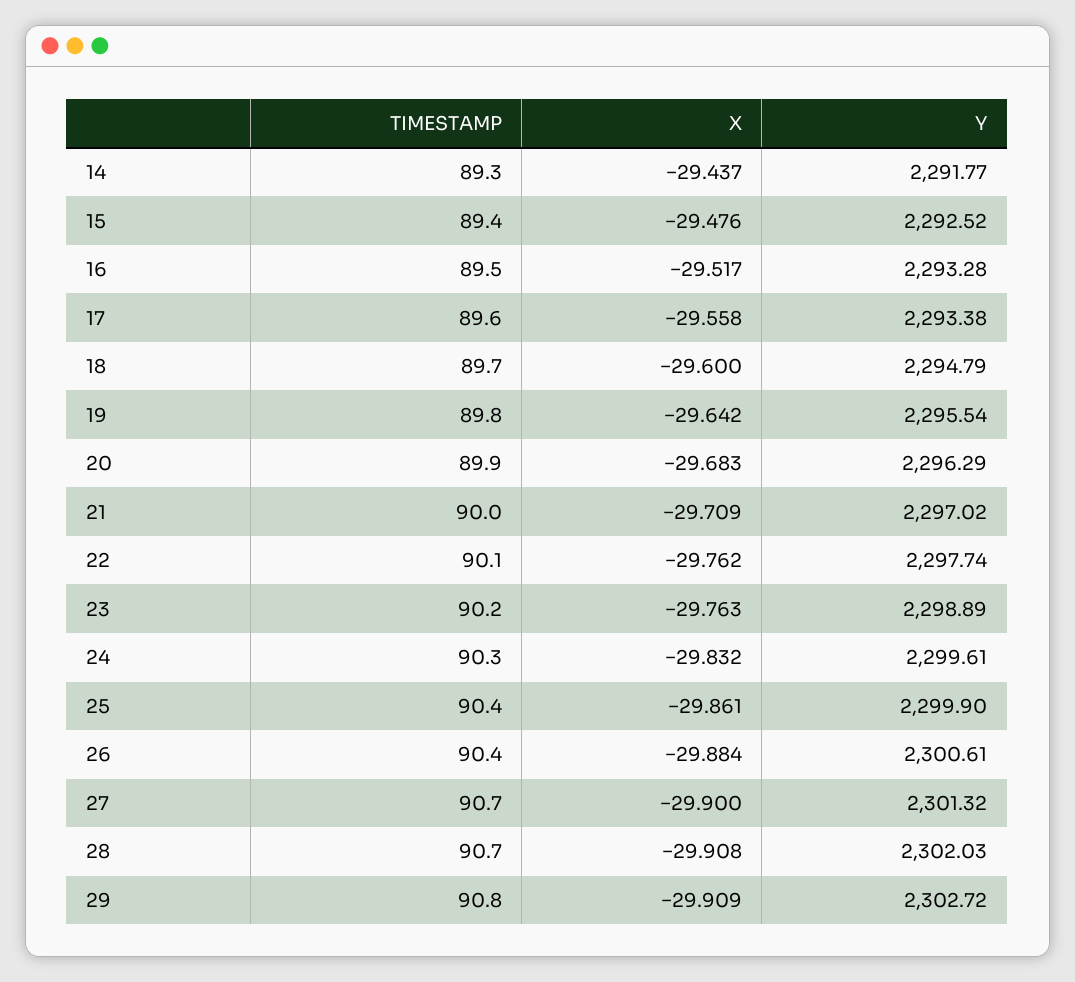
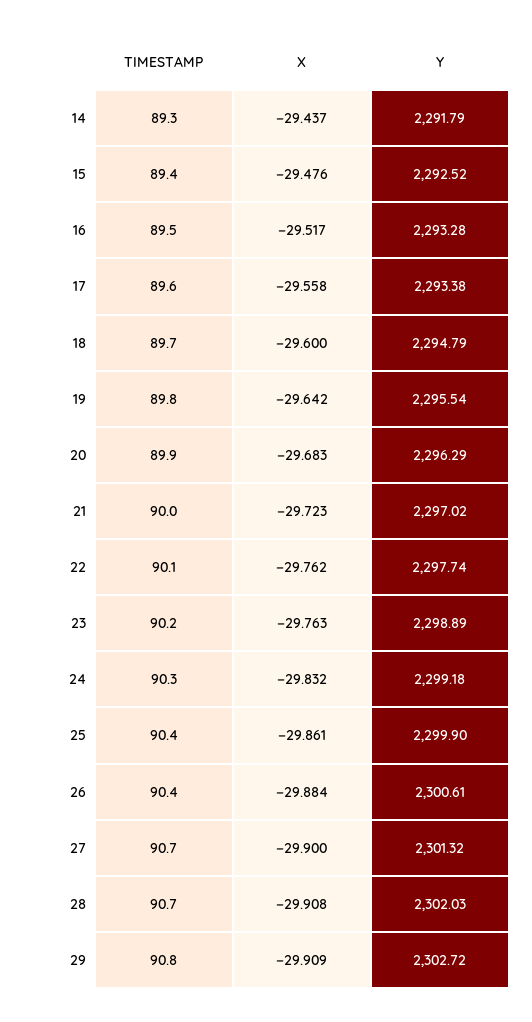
  {
    "TIMESTAMP": {
      "14": 89.3,
      "15": 89.4,
      "16": 89.5,
      "17": 89.6,
      "18": 89.7,
      "19": 89.8,
      "20": 89.9,
      "21": 90,
      "22": 90.1,
      "23": 90.2,
      "24": 90.3,
      "25": 90.4,
      "26": 90.4,
      "27": 90.7,
      "28": 90.7,
      "29": 90.8
    },
    "X": {
      "14": -29.437,
      "15": -29.476,
      "16": -29.517,
      "17": -29.558,
      "18": -29.6,
      "19": -29.642,
      "20": -29.683,
-     "21": -29.709,
+     "21": -29.723,
      "22": -29.762,
      "23": -29.763,
      "24": -29.832,
      "25": -29.861,
      "26": -29.884,
      "27": -29.9,
      "28": -29.908,
      "29": -29.909
    },
    "Y": {
-     "14": 2291.77,
+     "14": 2291.79,
      "15": 2292.52,
      "16": 2293.28,
      "17": 2293.38,
      "18": 2294.79,
      "19": 2295.54,
      "20": 2296.29,
      "21": 2297.02,
      "22": 2297.74,
      "23": 2298.89,
-     "24": 2299.61,
+     "24": 2299.18,
      "25": 2299.9,
      "26": 2300.61,
      "27": 2301.32,
      "28": 2302.03,
      "29": 2302.72
    }
  }

